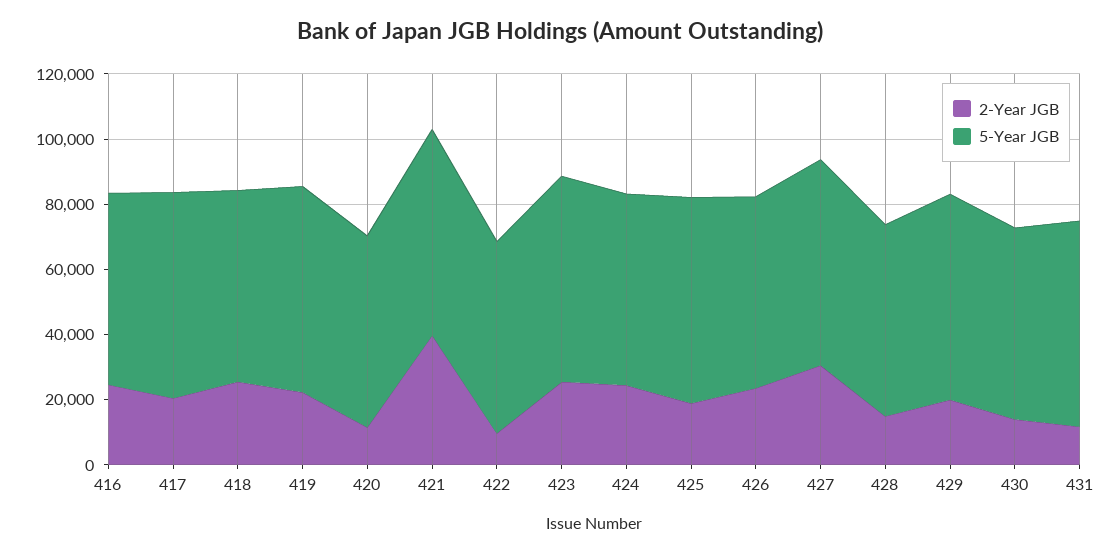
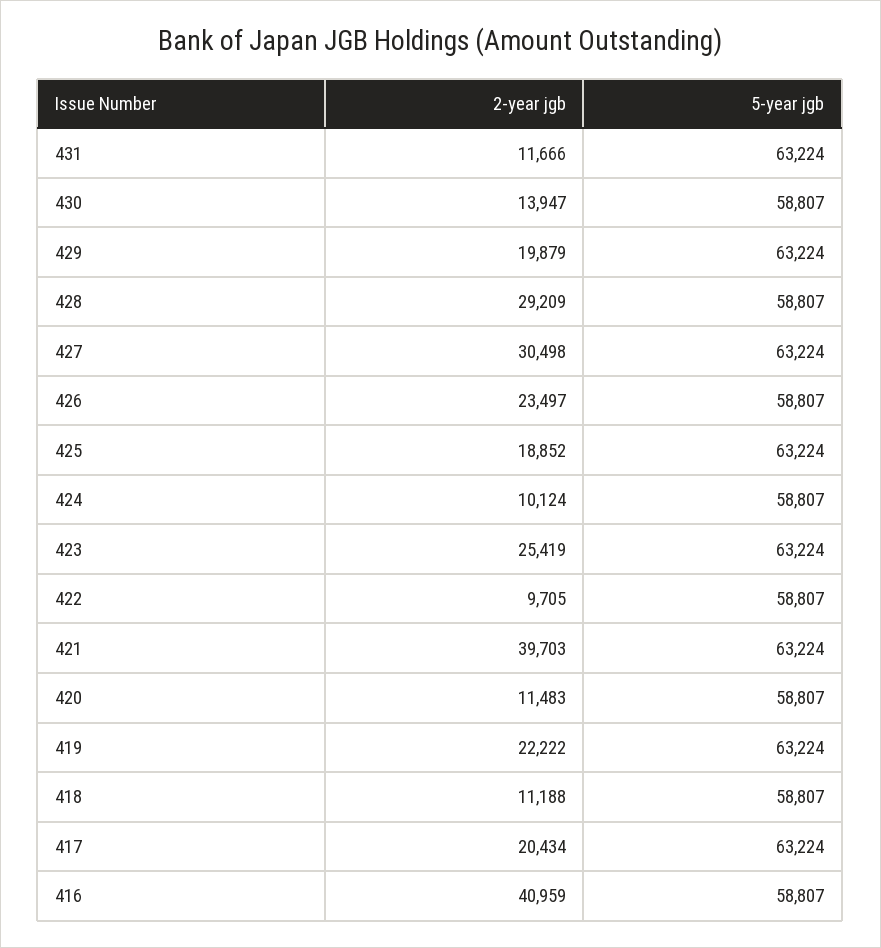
  {
    "2-Year JGB": {
-     "416": 25000,
+     "416": 40959,
      "417": 20434,
-     "418": 25000,
+     "418": 11188,
      "419": 22222,
      "420": 11483,
      "421": 39703,
      "422": 9705,
      "423": 25419,
-     "424": 25000,
+     "424": 10124,
      "425": 18852,
      "426": 23497,
      "427": 30498,
-     "428": 15000,
+     "428": 29209,
      "429": 19879,
      "430": 13947,
      "431": 11666
    },
    "5-Year JGB": {
      "416": 58807,
      "417": 63224,
      "418": 58807,
      "419": 63224,
      "420": 58807,
      "421": 63224,
      "422": 58807,
      "423": 63224,
      "424": 58807,
      "425": 63224,
      "426": 58807,
      "427": 63224,
      "428": 58807,
      "429": 63224,
      "430": 58807,
      "431": 63224
    }
  }

